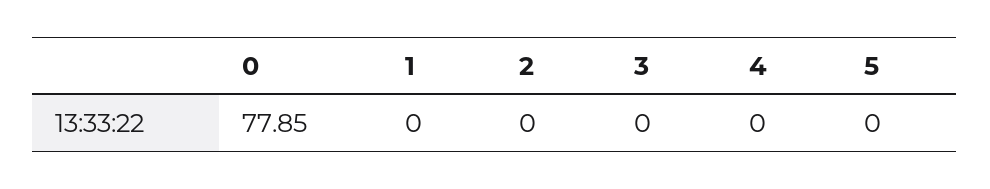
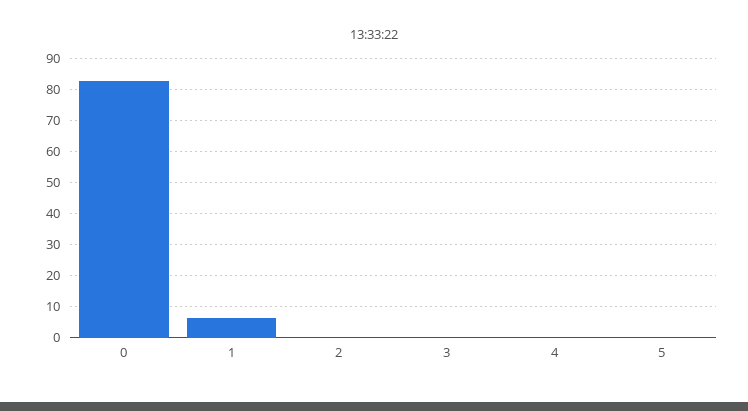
  {
-   "0": 77.85,
+   "0": 82,
-   "1": 0,
+   "1": 6,
    "2": 0,
    "3": 0,
    "4": 0,
    "5": 0
  }

